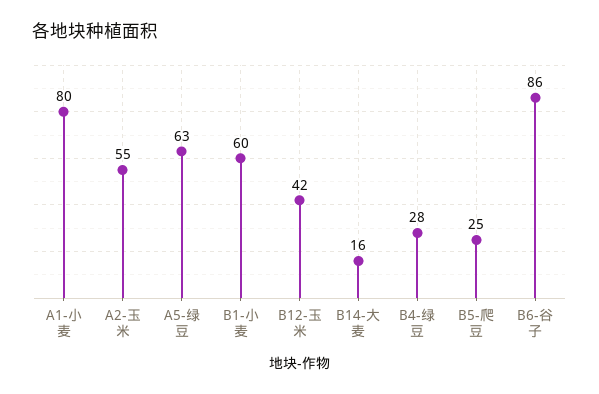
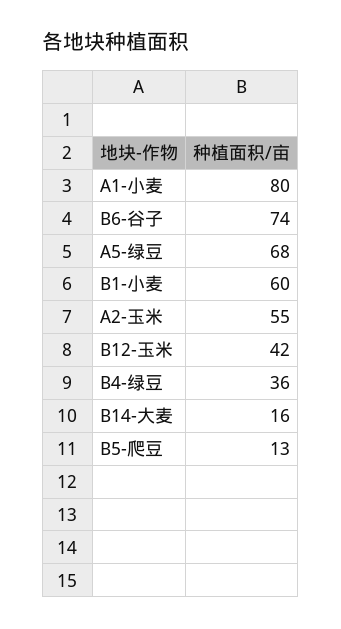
  {
    "A1-小麦": 80,
    "A2-玉米": 55,
-   "A5-绿豆": 63,
+   "A5-绿豆": 68,
    "B1-小麦": 60,
    "B12-玉米": 42,
    "B14-大麦": 16,
-   "B4-绿豆": 28,
+   "B4-绿豆": 36,
-   "B5-爬豆": 25,
+   "B5-爬豆": 13,
-   "B6-谷子": 86
+   "B6-谷子": 74
  }

